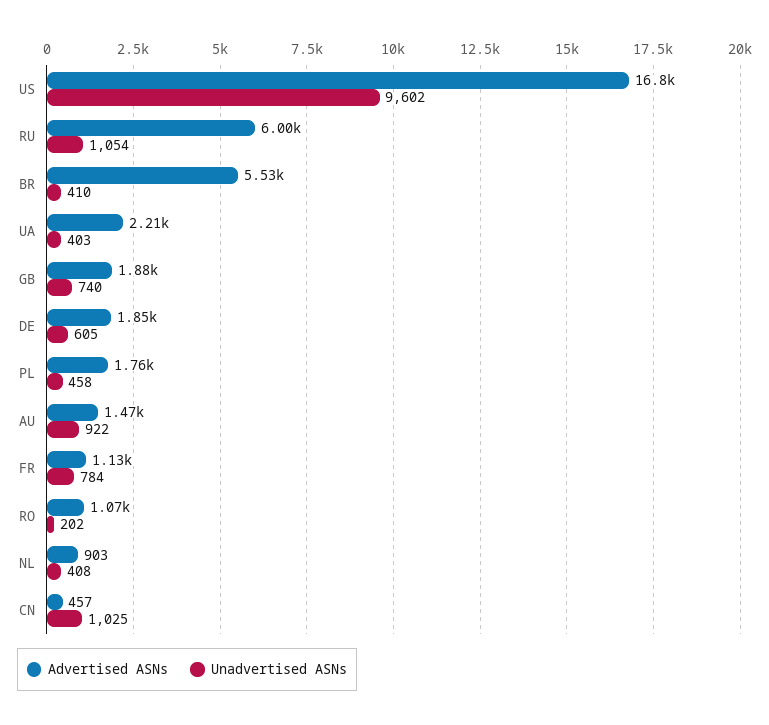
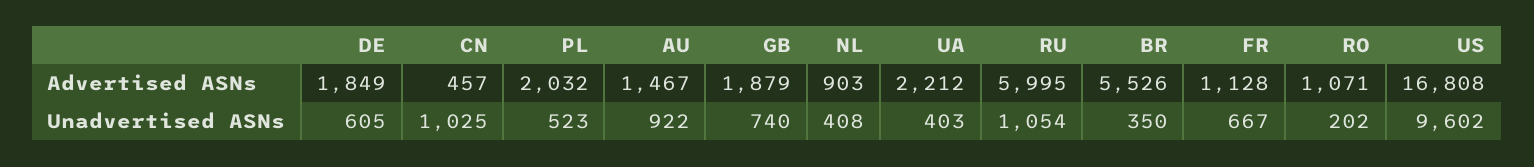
  {
    "Advertised ASNs": {
      "US": 16808,
      "RU": 5995,
      "BR": 5526,
      "UA": 2212,
      "GB": 1879,
      "DE": 1849,
-     "PL": 1760,
+     "PL": 2032,
      "AU": 1467,
      "FR": 1128,
      "RO": 1071,
      "NL": 903,
      "CN": 457
    },
    "Unadvertised ASNs": {
      "US": 9602,
      "RU": 1054,
-     "BR": 410,
+     "BR": 350,
      "UA": 403,
      "GB": 740,
      "DE": 605,
-     "PL": 458,
+     "PL": 523,
      "AU": 922,
-     "FR": 784,
+     "FR": 667,
      "RO": 202,
      "NL": 408,
      "CN": 1025
    }
  }

